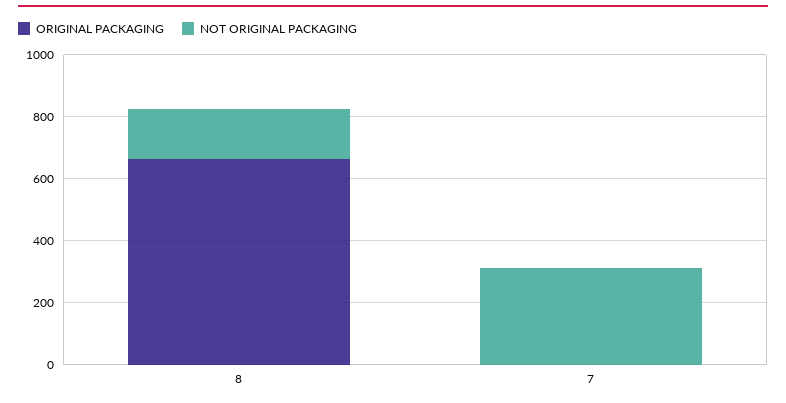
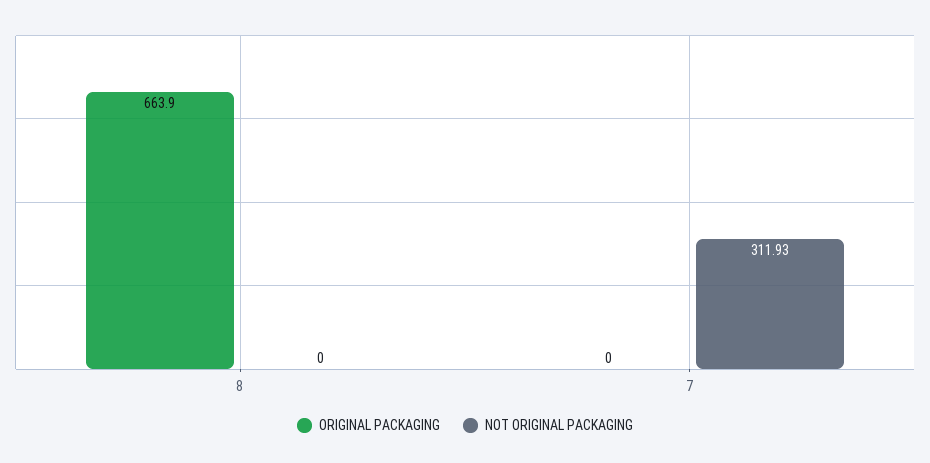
  {
    "ORIGINAL PACKAGING": {
      "8": 663.9,
      "7": 0
    },
    "NOT ORIGINAL PACKAGING": {
-     "8": 150,
+     "8": 0,
      "7": 311.93
    }
  }

